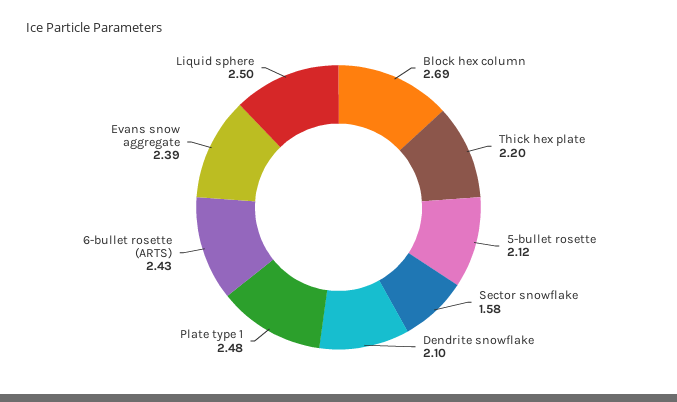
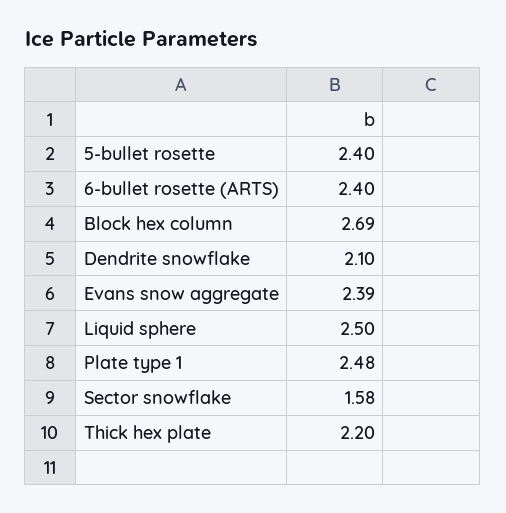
  {
    "Block hex column": 2.69,
    "Thick hex plate": 2.2,
-   "5-bullet rosette": 2.12,
+   "5-bullet rosette": 2.4,
    "Sector snowflake": 1.58,
    "Dendrite snowflake": 2.1,
    "Plate type 1": 2.48,
-   "6-bullet rosette (ARTS)": 2.43,
+   "6-bullet rosette (ARTS)": 2.4,
    "Evans snow aggregate": 2.39,
    "Liquid sphere": 2.5
  }

